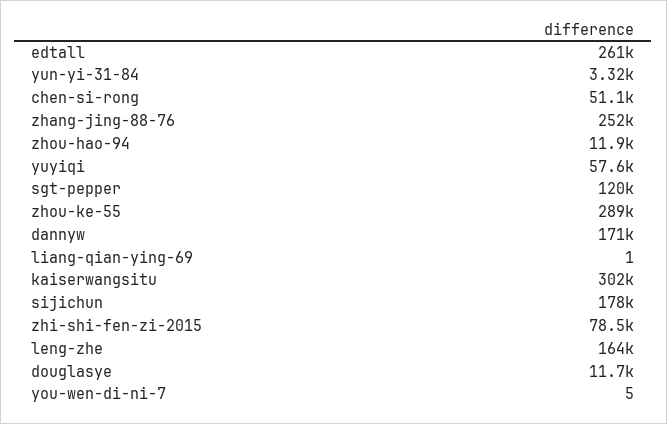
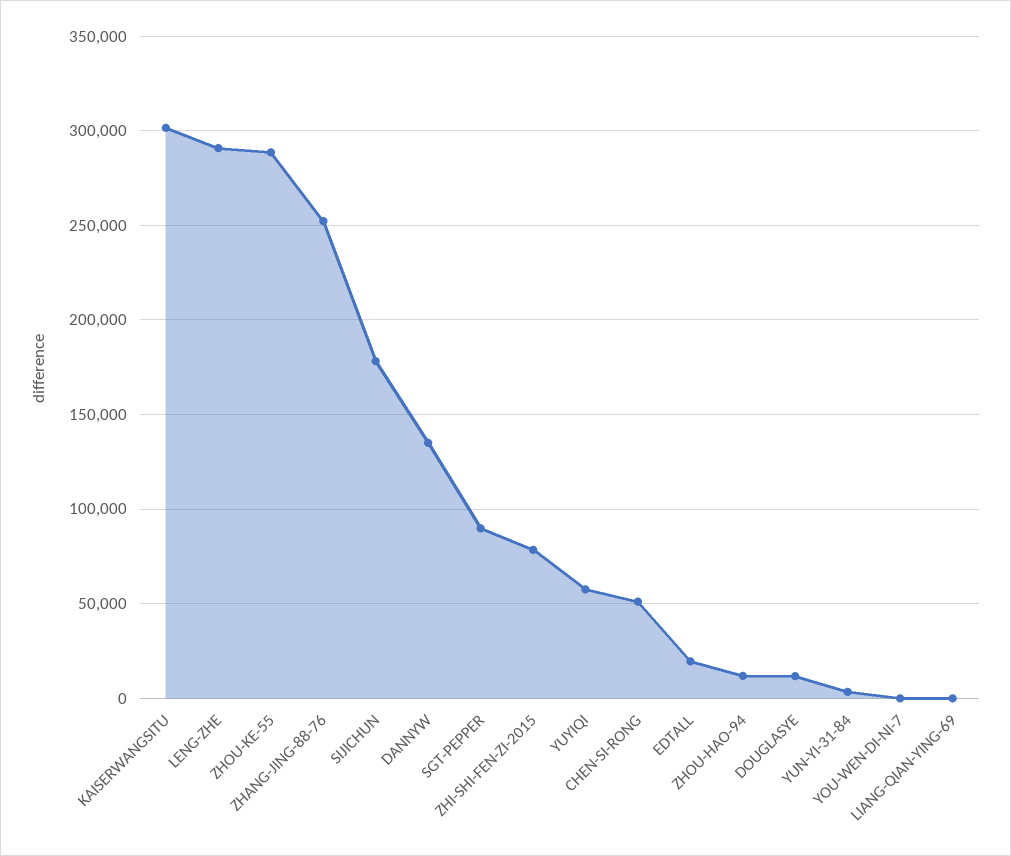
  {
-   "edtall": 261000,
+   "edtall": 20000,
    "yun-yi-31-84": 3320,
    "chen-si-rong": 51100,
    "zhang-jing-88-76": 252000,
    "zhou-hao-94": 11900,
    "yuyiqi": 57600,
-   "sgt-pepper": 120000,
+   "sgt-pepper": 90000,
    "zhou-ke-55": 289000,
-   "dannyw": 171000,
+   "dannyw": 135000,
    "liang-qian-ying-69": 1,
    "kaiserwangsitu": 302000,
    "sijichun": 178000,
    "zhi-shi-fen-zi-2015": 78500,
-   "leng-zhe": 164000,
+   "leng-zhe": 290000,
    "douglasye": 11700,
    "you-wen-di-ni-7": 5
  }

